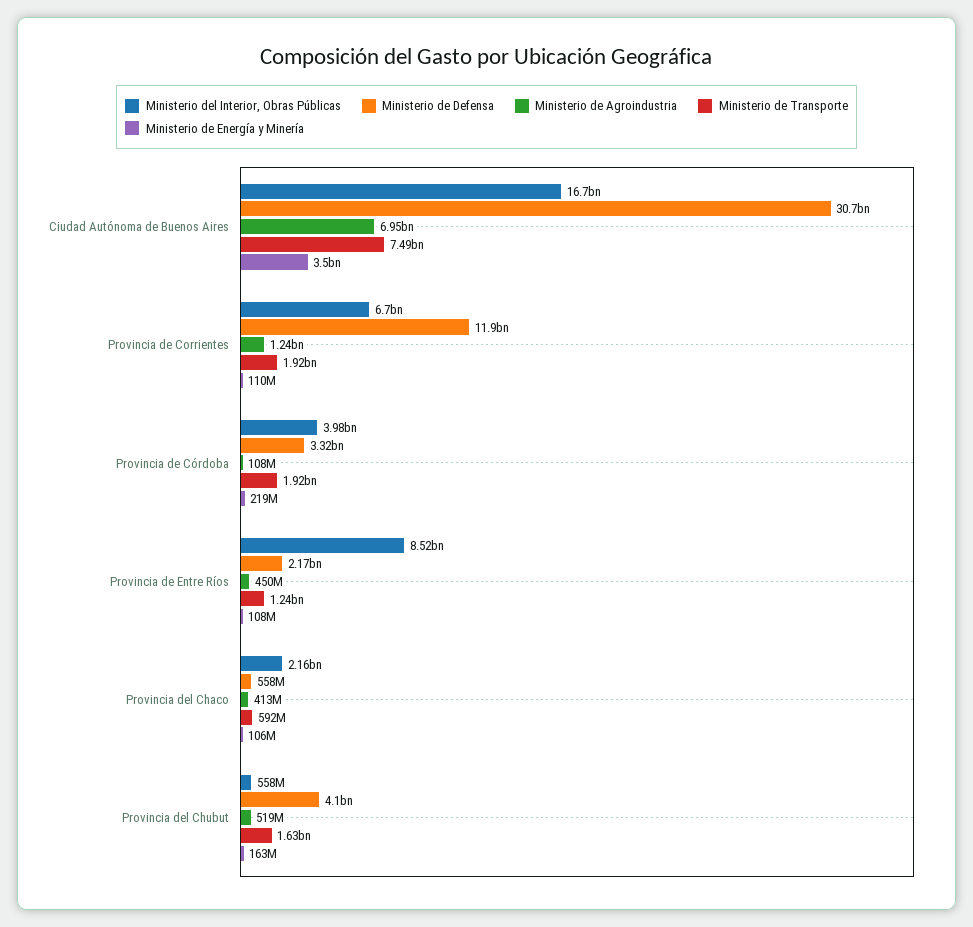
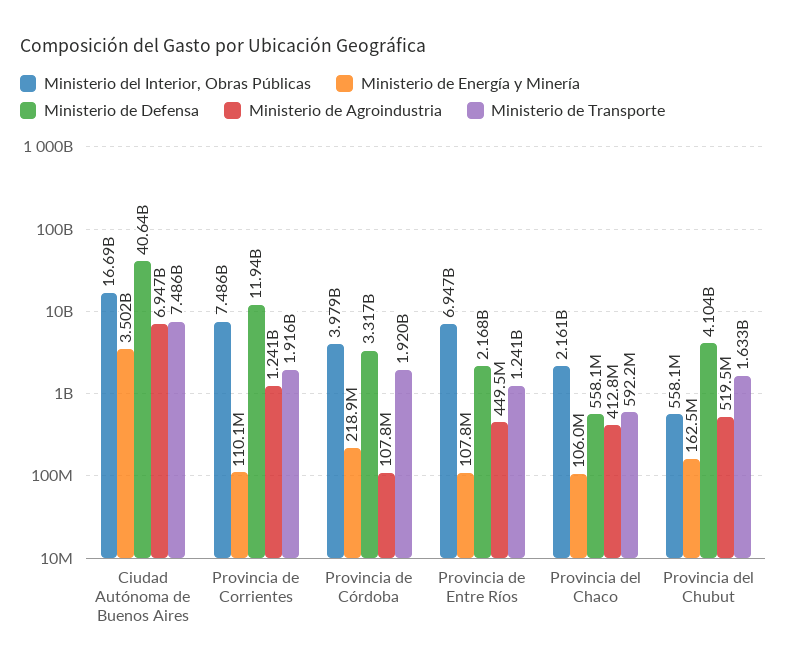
  {
    "Ministerio del Interior, Obras Públicas": {
      "Ciudad Autónoma de Buenos Aires": 16690000000,
-     "Provincia de Corrientes": 6700000000,
+     "Provincia de Corrientes": 7486000000,
      "Provincia de Córdoba": 3979000000,
-     "Provincia de Entre Ríos": 8520000000,
+     "Provincia de Entre Ríos": 6947000000,
      "Provincia del Chaco": 2161000000,
      "Provincia del Chubut": 558100000
    },
    "Ministerio de Defensa": {
-     "Ciudad Autónoma de Buenos Aires": 30700000000,
+     "Ciudad Autónoma de Buenos Aires": 40640000000,
      "Provincia de Corrientes": 11940000000,
      "Provincia de Córdoba": 3317000000,
      "Provincia de Entre Ríos": 2168000000,
      "Provincia del Chaco": 558100000,
      "Provincia del Chubut": 4104000000
    },
    "Ministerio de Agroindustria": {
      "Ciudad Autónoma de Buenos Aires": 6947000000,
      "Provincia de Corrientes": 1241000000,
      "Provincia de Córdoba": 107800000,
      "Provincia de Entre Ríos": 449500000,
      "Provincia del Chaco": 412800000,
      "Provincia del Chubut": 519500000
    },
    "Ministerio de Transporte": {
      "Ciudad Autónoma de Buenos Aires": 7486000000,
      "Provincia de Corrientes": 1916000000,
      "Provincia de Córdoba": 1920000000,
      "Provincia de Entre Ríos": 1241000000,
      "Provincia del Chaco": 592200000,
      "Provincia del Chubut": 1633000000
    },
    "Ministerio de Energía y Minería": {
      "Ciudad Autónoma de Buenos Aires": 3502000000,
      "Provincia de Corrientes": 110100000,
      "Provincia de Córdoba": 218900000,
      "Provincia de Entre Ríos": 107800000,
      "Provincia del Chaco": 106000000,
      "Provincia del Chubut": 162500000
    }
  }

